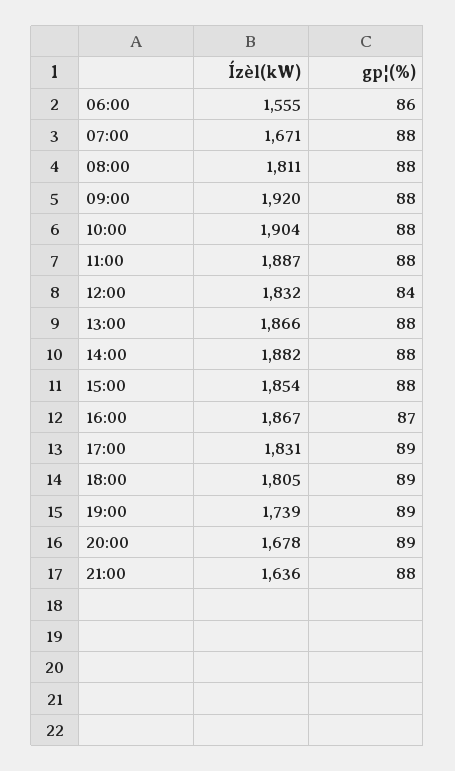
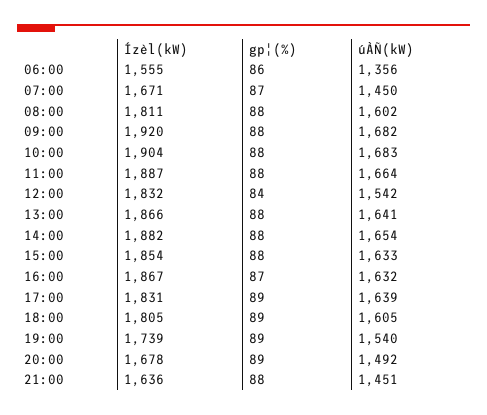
  {
    "Ízèl(kW)": {
      "06:00": 1555,
      "07:00": 1671,
      "08:00": 1811,
      "09:00": 1920,
      "10:00": 1904,
      "11:00": 1887,
      "12:00": 1832,
      "13:00": 1866,
      "14:00": 1882,
      "15:00": 1854,
      "16:00": 1867,
      "17:00": 1831,
      "18:00": 1805,
      "19:00": 1739,
      "20:00": 1678,
      "21:00": 1636
    },
    "gp¦(%)": {
      "06:00": 86,
-     "07:00": 88,
+     "07:00": 87,
      "08:00": 88,
      "09:00": 88,
      "10:00": 88,
      "11:00": 88,
      "12:00": 84,
      "13:00": 88,
      "14:00": 88,
      "15:00": 88,
      "16:00": 87,
      "17:00": 89,
      "18:00": 89,
      "19:00": 89,
      "20:00": 89,
      "21:00": 88
-   }
+   },
+   "úÀÑ(kW)": {
+     "06:00": 1356,
+     "07:00": 1450,
+     "08:00": 1602,
+     "09:00": 1682,
+     "10:00": 1683,
+     "11:00": 1664,
+     "12:00": 1542,
+     "13:00": 1641,
+     "14:00": 1654,
+     "15:00": 1633,
+     "16:00": 1632,
+     "17:00": 1639,
+     "18:00": 1605,
+     "19:00": 1540,
+     "20:00": 1492,
+     "21:00": 1451
+   }
  }

